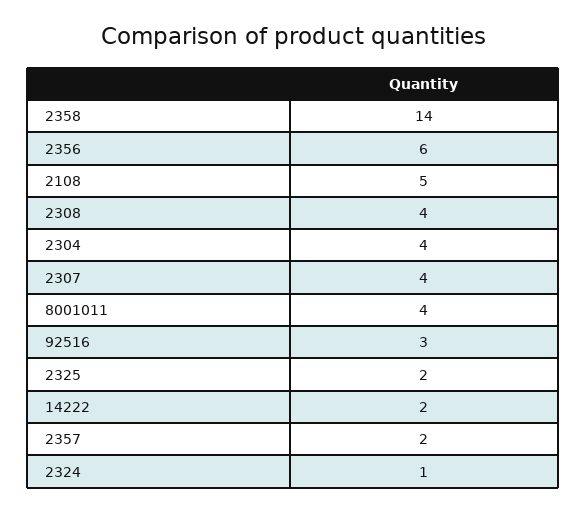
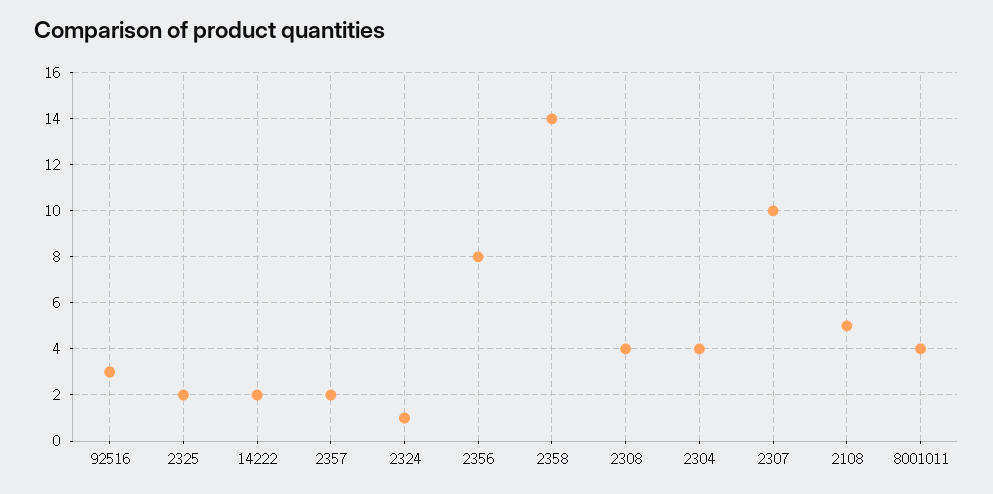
  {
    "2358": 14,
-   "2356": 6,
+   "2356": 8,
    "2108": 5,
    "2308": 4,
    "2304": 4,
-   "2307": 4,
+   "2307": 10,
    "8001011": 4,
    "92516": 3,
    "2325": 2,
    "14222": 2,
    "2357": 2,
    "2324": 1
  }

